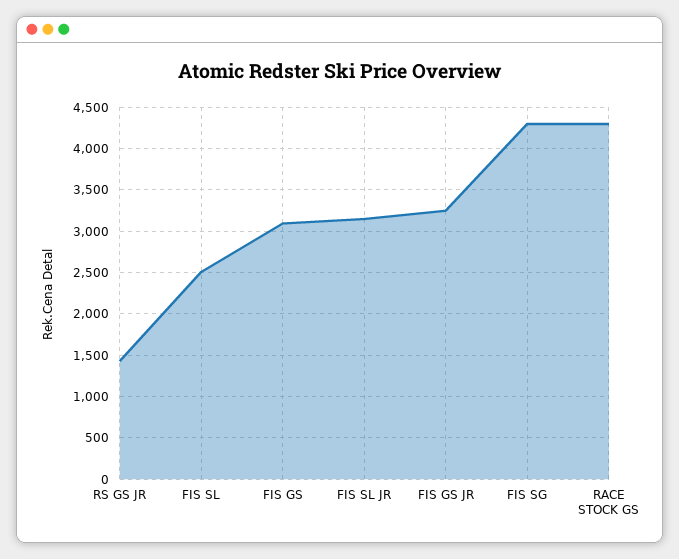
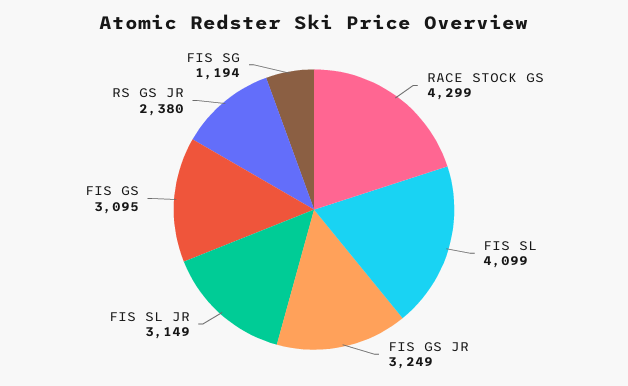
  {
-   "RS GS JR": 1400,
+   "RS GS JR": 2380,
-   "FIS SL": 2500,
+   "FIS SL": 4099,
    "FIS GS": 3095,
    "FIS SL JR": 3149,
    "FIS GS JR": 3249,
-   "FIS SG": 4300,
+   "FIS SG": 1194,
    "RACE STOCK GS": 4299
  }

